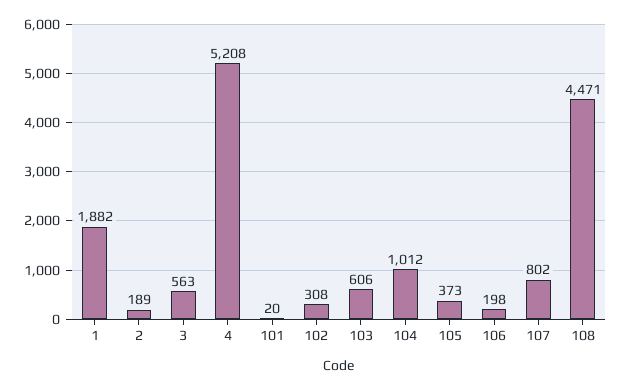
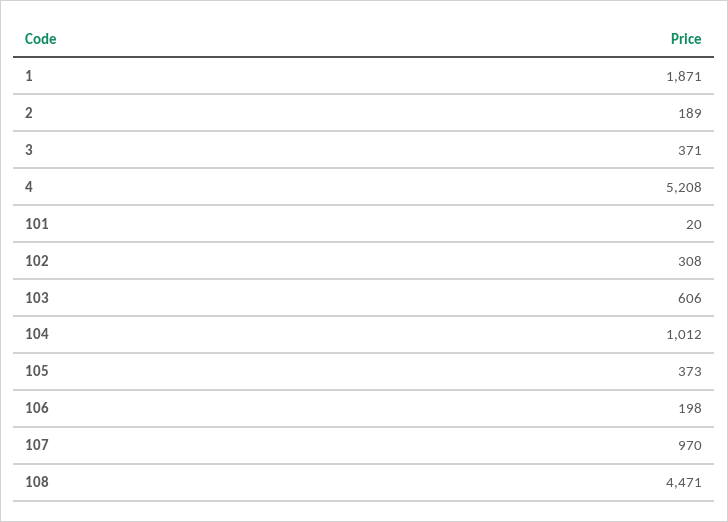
  {
-   "1": 1882,
+   "1": 1871,
    "2": 189,
-   "3": 563,
+   "3": 371,
    "4": 5208,
    "101": 20,
    "102": 308,
    "103": 606,
    "104": 1012,
    "105": 373,
    "106": 198,
-   "107": 802,
+   "107": 970,
    "108": 4471
  }

